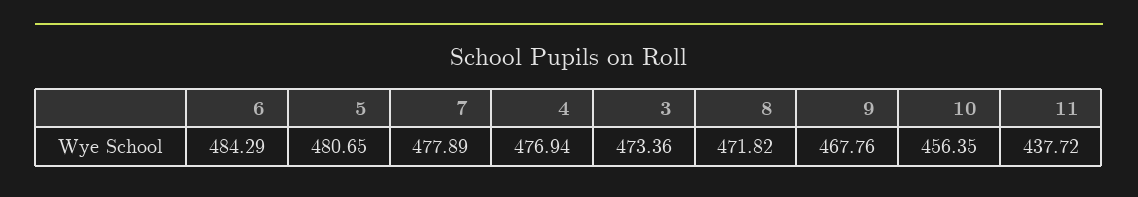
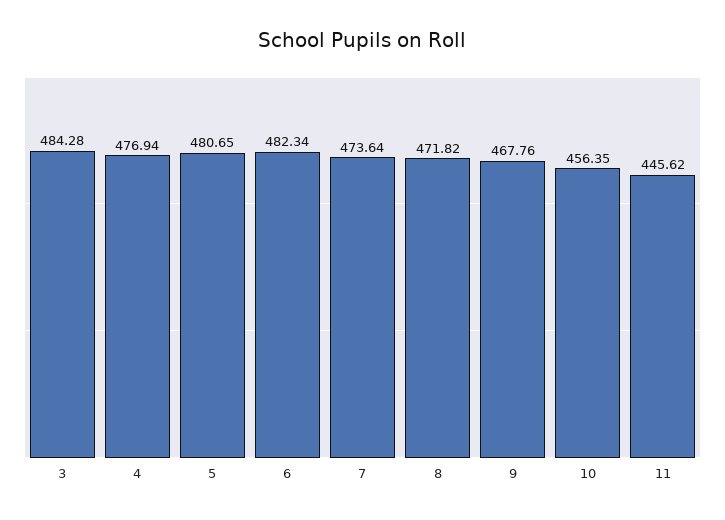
  {
-   "6": 484.29,
+   "6": 482.34,
    "5": 480.65,
-   "7": 477.89,
+   "7": 473.64,
    "4": 476.94,
-   "3": 473.36,
+   "3": 484.28,
    "8": 471.82,
    "9": 467.76,
    "10": 456.35,
-   "11": 437.72
+   "11": 445.62
  }

